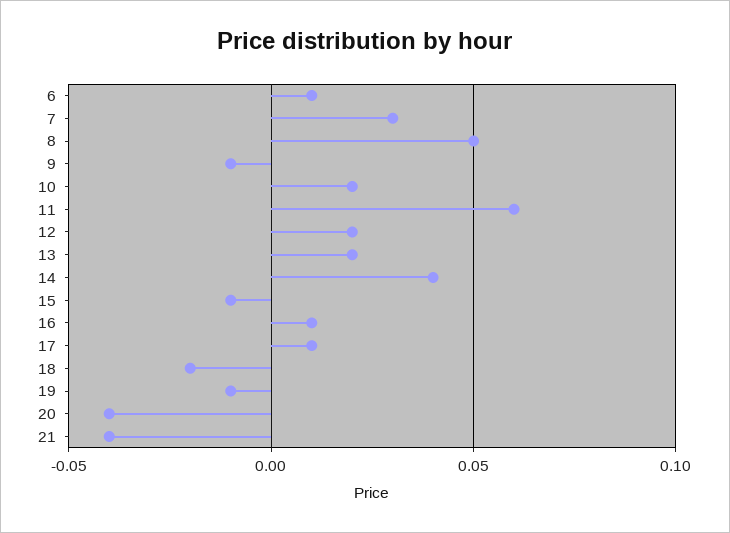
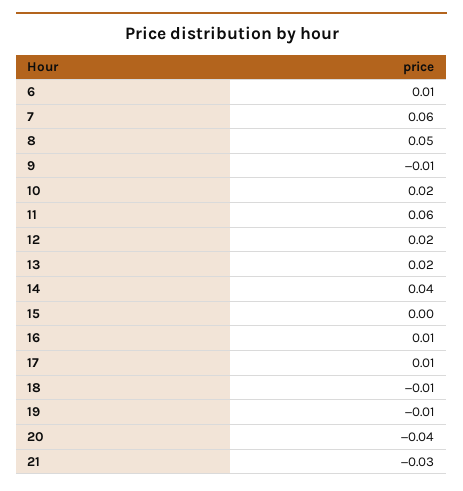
  {
    "6": 0.01,
-   "7": 0.03,
+   "7": 0.06,
    "8": 0.05,
    "9": -0.01,
    "10": 0.02,
    "11": 0.06,
    "12": 0.02,
    "13": 0.02,
    "14": 0.04,
-   "15": -0.01,
+   "15": 0,
    "16": 0.01,
    "17": 0.01,
-   "18": -0.02,
+   "18": -0.01,
    "19": -0.01,
    "20": -0.04,
-   "21": -0.04
+   "21": -0.03
  }

